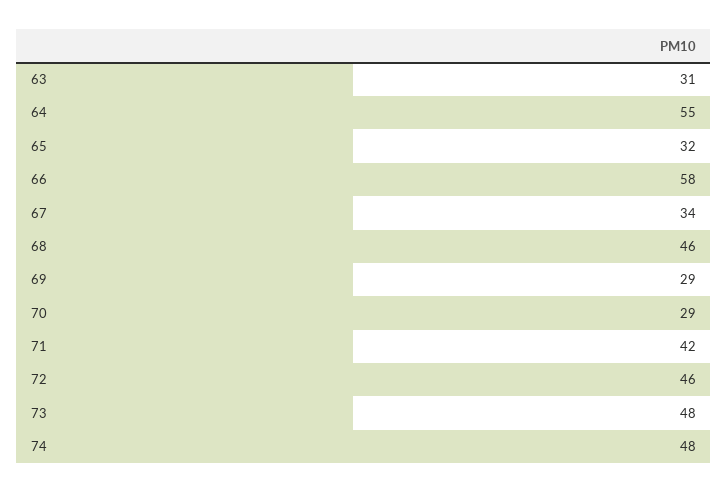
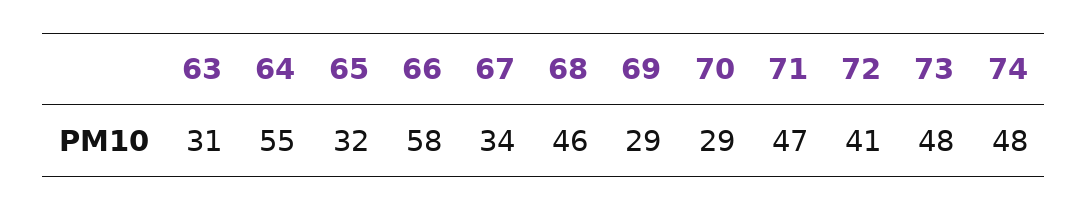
  {
    "63": 31,
    "64": 55,
    "65": 32,
    "66": 58,
    "67": 34,
    "68": 46,
    "69": 29,
    "70": 29,
-   "71": 42,
+   "71": 47,
-   "72": 46,
+   "72": 41,
    "73": 48,
    "74": 48
  }

